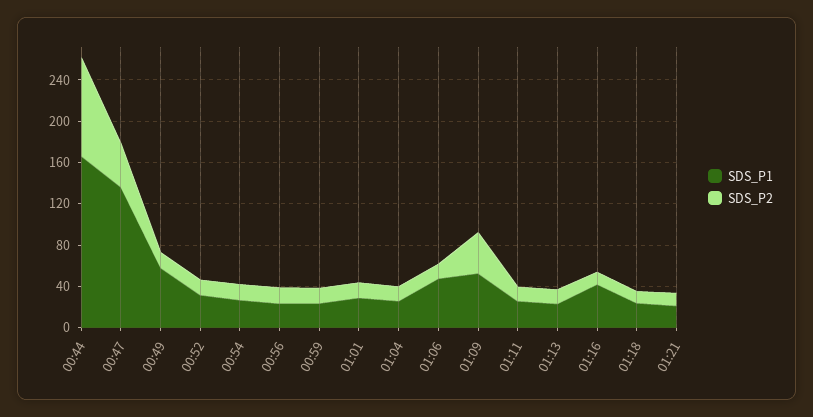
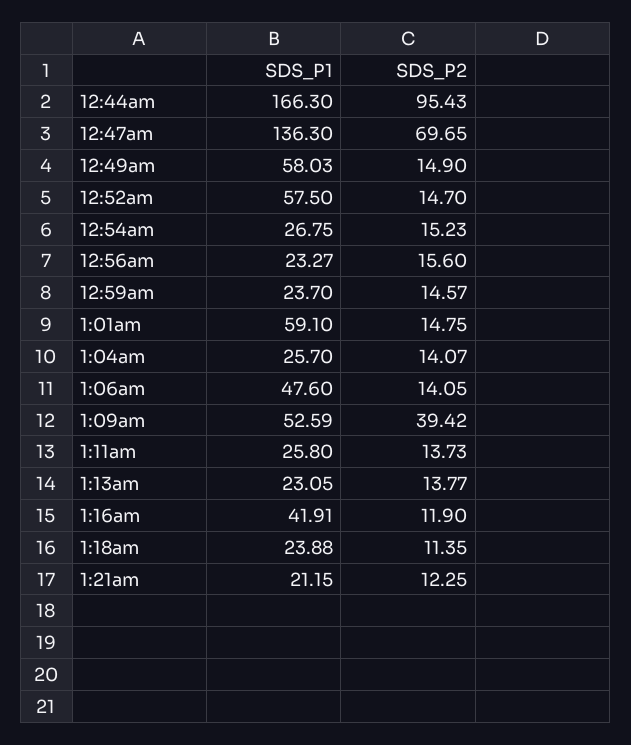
  {
    "SDS_P1": {
      "00:44": 166.3,
      "00:47": 136.3,
      "00:49": 58.03,
-     "00:52": 30,
+     "00:52": 57.5,
      "00:54": 26.75,
      "00:56": 23.27,
      "00:59": 23.7,
-     "01:01": 30,
+     "01:01": 59.1,
      "01:04": 25.7,
      "01:06": 47.6,
      "01:09": 52.59,
      "01:11": 25.8,
      "01:13": 23.05,
      "01:16": 41.91,
      "01:18": 23.88,
      "01:21": 21.15
    },
    "SDS_P2": {
      "00:44": 95.43,
-     "00:47": 40,
+     "00:47": 69.65,
      "00:49": 14.9,
      "00:52": 14.7,
      "00:54": 15.23,
      "00:56": 15.6,
      "00:59": 14.57,
      "01:01": 14.75,
      "01:04": 14.07,
      "01:06": 14.05,
      "01:09": 39.42,
      "01:11": 13.73,
      "01:13": 13.77,
      "01:16": 11.9,
      "01:18": 11.35,
      "01:21": 12.25
    }
  }

